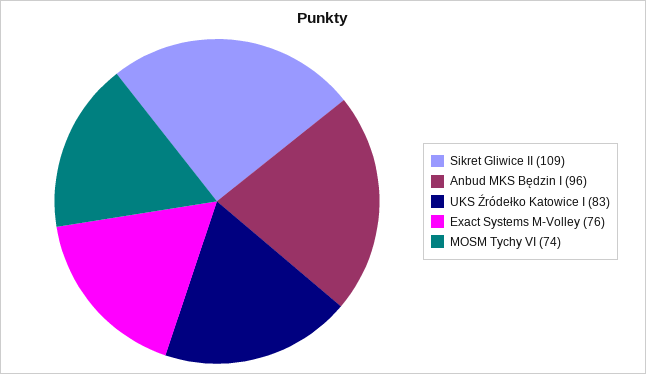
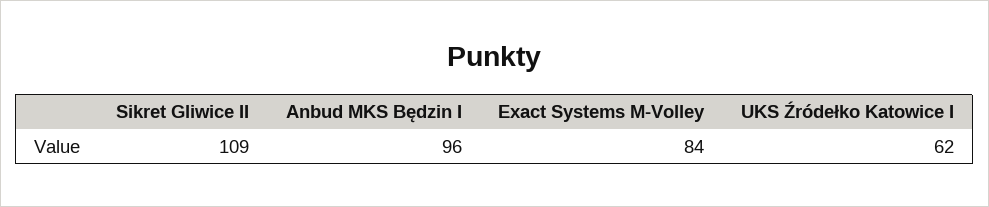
  {
    "Sikret Gliwice II": 109,
    "Anbud MKS Będzin I": 96,
-   "UKS Źródełko Katowice I": 83,
+   "UKS Źródełko Katowice I": 62,
-   "Exact Systems M-Volley": 76,
+   "Exact Systems M-Volley": 84
-   "MOSM Tychy VI": 74
  }

